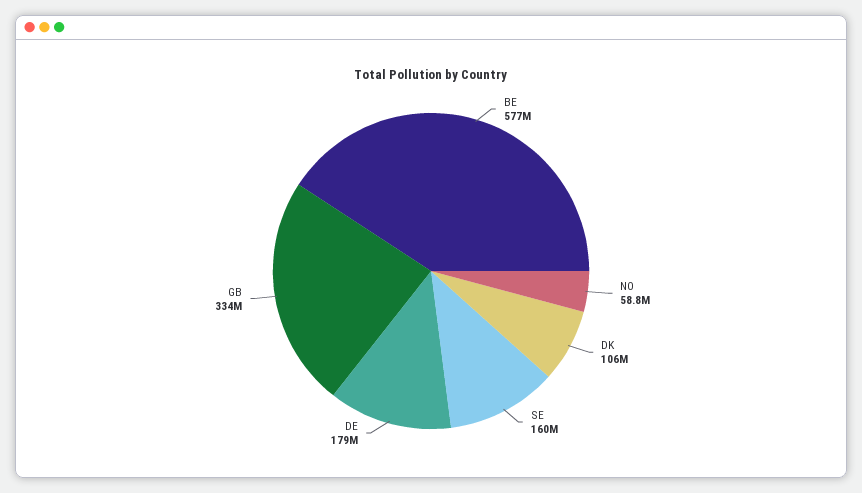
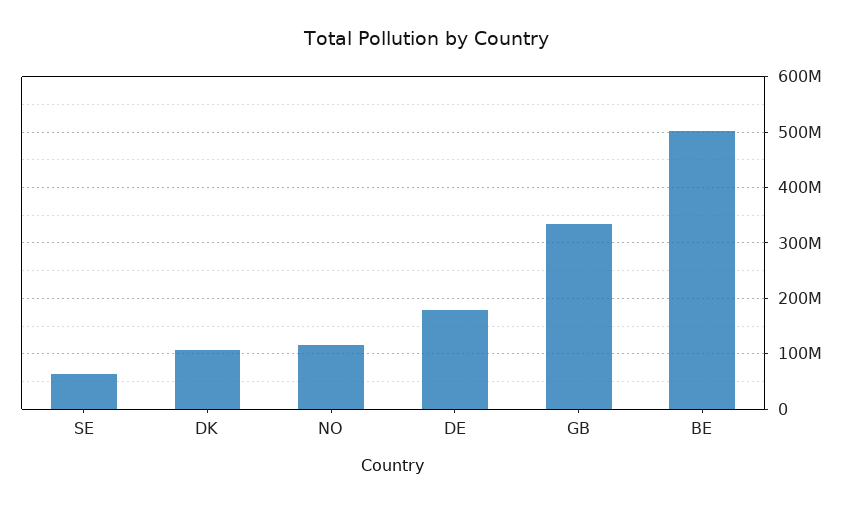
  {
-   "BE": 577000000,
+   "BE": 500000000,
-   "NO": 58800000,
+   "NO": 120000000,
    "DK": 106000000,
-   "SE": 160000000,
+   "SE": 60000000,
    "DE": 179000000,
    "GB": 334000000
  }

